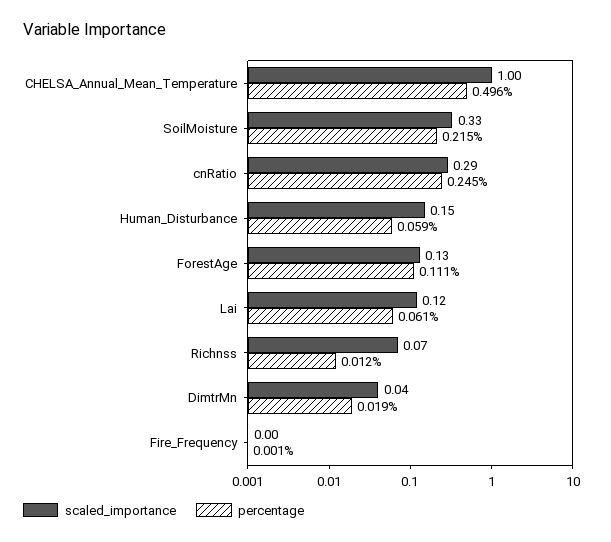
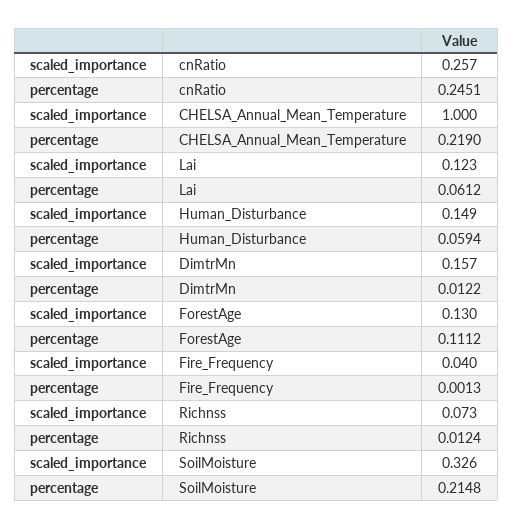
  {
    "scaled_importance": {
      "CHELSA_Annual_Mean_Temperature": 1,
      "SoilMoisture": 0.326,
-     "cnRatio": 0.29,
+     "cnRatio": 0.257,
      "Human_Disturbance": 0.149,
      "ForestAge": 0.13,
      "Lai": 0.123,
      "Richnss": 0.073,
-     "DimtrMn": 0.04,
+     "DimtrMn": 0.157,
-     "Fire_Frequency": 0
+     "Fire_Frequency": 0.04
    },
    "percentage": {
-     "CHELSA_Annual_Mean_Temperature": 0.496,
+     "CHELSA_Annual_Mean_Temperature": 0.219,
      "SoilMoisture": 0.2148,
      "cnRatio": 0.2451,
      "Human_Disturbance": 0.0594,
      "ForestAge": 0.1112,
      "Lai": 0.0612,
      "Richnss": 0.0124,
-     "DimtrMn": 0.019,
+     "DimtrMn": 0.0122,
      "Fire_Frequency": 0.0013
    }
  }

